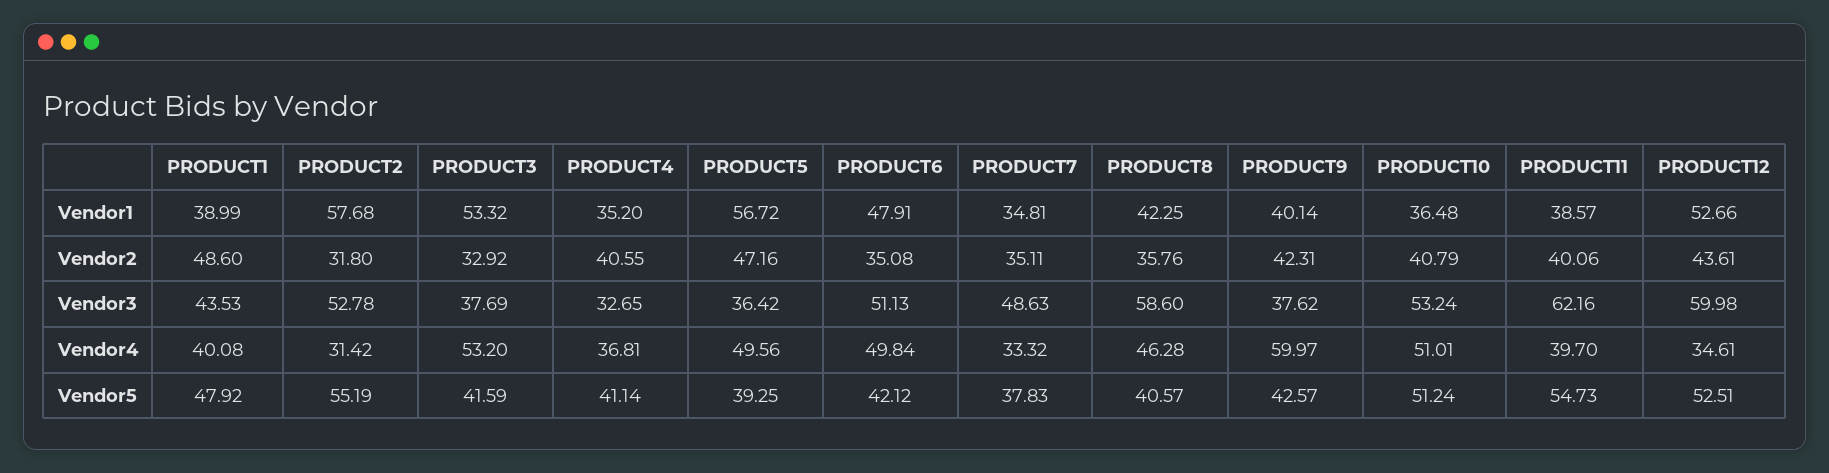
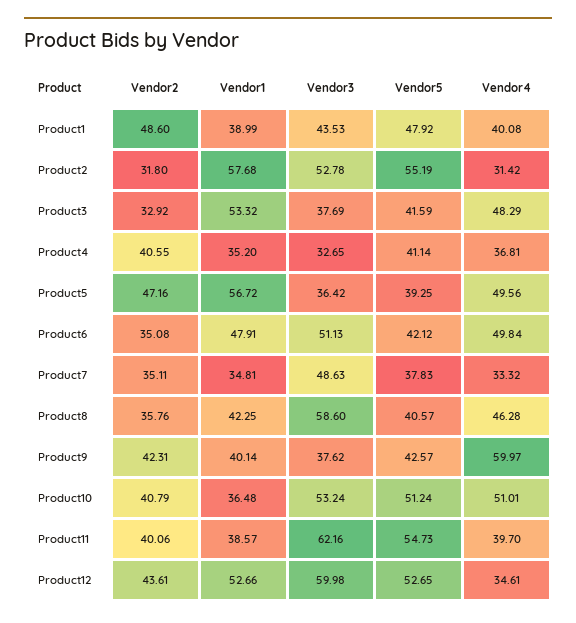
  {
    "PRODUCT1": {
      "Vendor1": 38.99,
      "Vendor2": 48.6,
      "Vendor3": 43.53,
      "Vendor4": 40.08,
      "Vendor5": 47.92
    },
    "PRODUCT2": {
      "Vendor1": 57.68,
      "Vendor2": 31.8,
      "Vendor3": 52.78,
      "Vendor4": 31.42,
      "Vendor5": 55.19
    },
    "PRODUCT3": {
      "Vendor1": 53.32,
      "Vendor2": 32.92,
      "Vendor3": 37.69,
-     "Vendor4": 53.2,
+     "Vendor4": 48.29,
      "Vendor5": 41.59
    },
    "PRODUCT4": {
      "Vendor1": 35.2,
      "Vendor2": 40.55,
      "Vendor3": 32.65,
      "Vendor4": 36.81,
      "Vendor5": 41.14
    },
    "PRODUCT5": {
      "Vendor1": 56.72,
      "Vendor2": 47.16,
      "Vendor3": 36.42,
      "Vendor4": 49.56,
      "Vendor5": 39.25
    },
    "PRODUCT6": {
      "Vendor1": 47.91,
      "Vendor2": 35.08,
      "Vendor3": 51.13,
      "Vendor4": 49.84,
      "Vendor5": 42.12
    },
    "PRODUCT7": {
      "Vendor1": 34.81,
      "Vendor2": 35.11,
      "Vendor3": 48.63,
      "Vendor4": 33.32,
      "Vendor5": 37.83
    },
    "PRODUCT8": {
      "Vendor1": 42.25,
      "Vendor2": 35.76,
      "Vendor3": 58.6,
      "Vendor4": 46.28,
      "Vendor5": 40.57
    },
    "PRODUCT9": {
      "Vendor1": 40.14,
      "Vendor2": 42.31,
      "Vendor3": 37.62,
      "Vendor4": 59.97,
      "Vendor5": 42.57
    },
    "PRODUCT10": {
      "Vendor1": 36.48,
      "Vendor2": 40.79,
      "Vendor3": 53.24,
      "Vendor4": 51.01,
      "Vendor5": 51.24
    },
    "PRODUCT11": {
      "Vendor1": 38.57,
      "Vendor2": 40.06,
      "Vendor3": 62.16,
      "Vendor4": 39.7,
      "Vendor5": 54.73
    },
    "PRODUCT12": {
      "Vendor1": 52.66,
      "Vendor2": 43.61,
      "Vendor3": 59.98,
      "Vendor4": 34.61,
-     "Vendor5": 52.51
+     "Vendor5": 52.65
    }
  }

